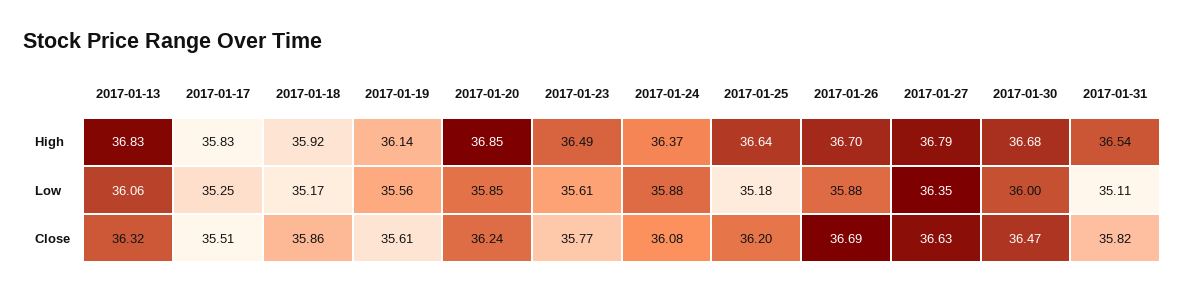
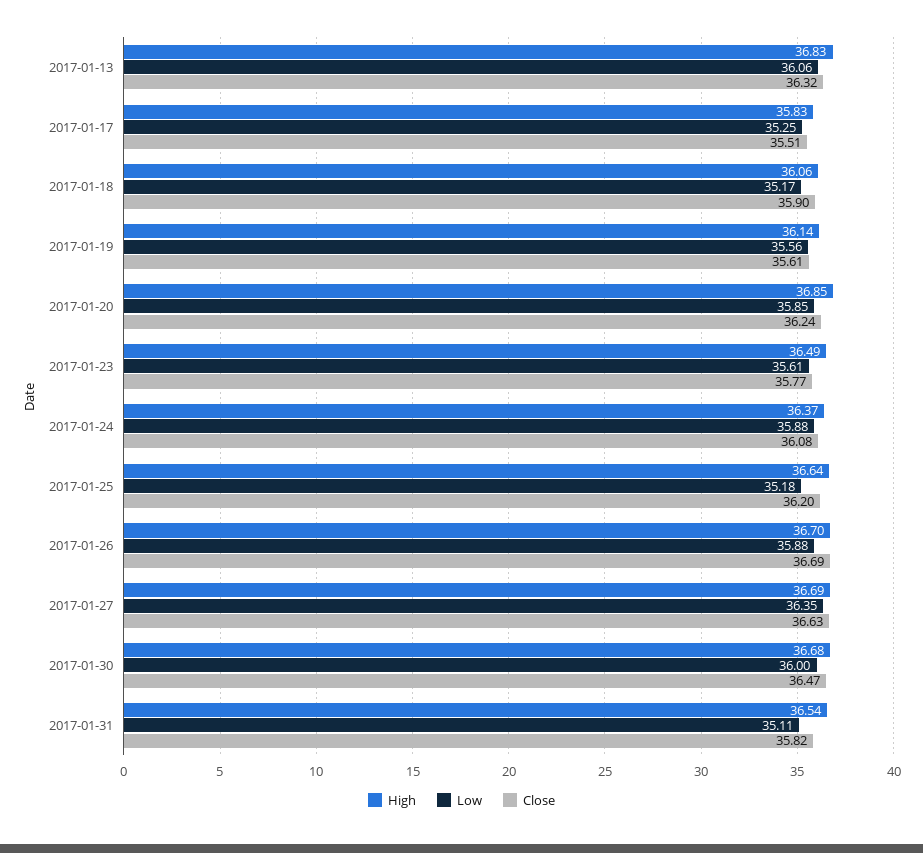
  {
    "High": {
      "2017-01-13": 36.83,
      "2017-01-17": 35.83,
-     "2017-01-18": 35.92,
+     "2017-01-18": 36.06,
      "2017-01-19": 36.14,
      "2017-01-20": 36.85,
      "2017-01-23": 36.49,
      "2017-01-24": 36.37,
      "2017-01-25": 36.64,
      "2017-01-26": 36.7,
-     "2017-01-27": 36.79,
+     "2017-01-27": 36.69,
      "2017-01-30": 36.68,
      "2017-01-31": 36.54
    },
    "Low": {
      "2017-01-13": 36.06,
      "2017-01-17": 35.25,
      "2017-01-18": 35.17,
      "2017-01-19": 35.56,
      "2017-01-20": 35.85,
      "2017-01-23": 35.61,
      "2017-01-24": 35.88,
      "2017-01-25": 35.18,
      "2017-01-26": 35.88,
      "2017-01-27": 36.35,
      "2017-01-30": 36,
      "2017-01-31": 35.11
    },
    "Close": {
      "2017-01-13": 36.32,
      "2017-01-17": 35.51,
-     "2017-01-18": 35.86,
+     "2017-01-18": 35.9,
      "2017-01-19": 35.61,
      "2017-01-20": 36.24,
      "2017-01-23": 35.77,
      "2017-01-24": 36.08,
      "2017-01-25": 36.2,
      "2017-01-26": 36.69,
      "2017-01-27": 36.63,
      "2017-01-30": 36.47,
      "2017-01-31": 35.82
    }
  }

